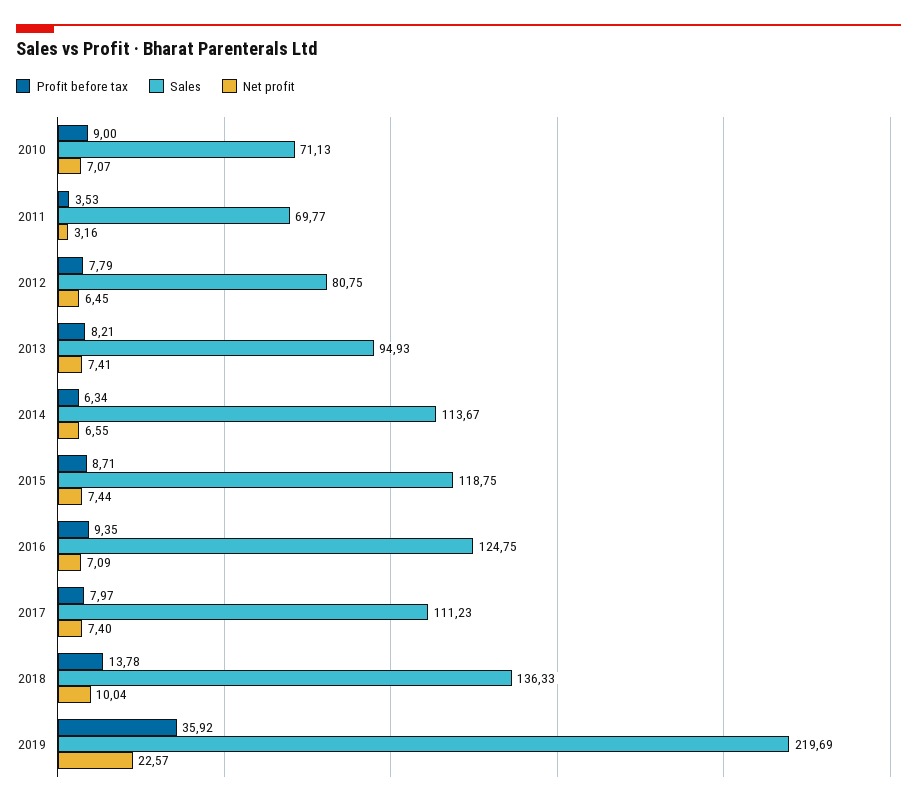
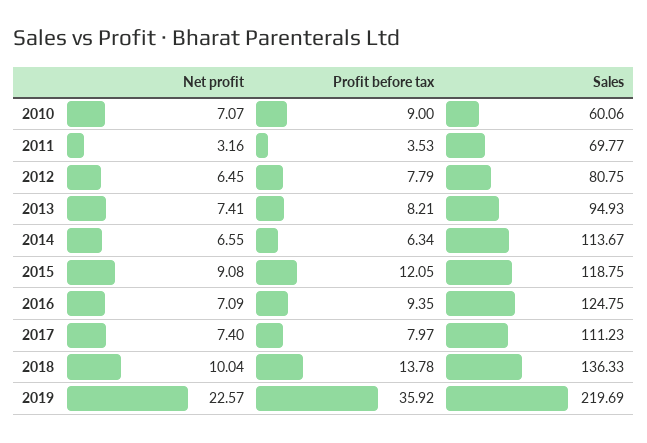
  {
    "Profit before tax": {
      "2010": 9,
      "2011": 3.53,
      "2012": 7.79,
      "2013": 8.21,
      "2014": 6.34,
-     "2015": 8.71,
+     "2015": 12.05,
      "2016": 9.35,
      "2017": 7.97,
      "2018": 13.78,
      "2019": 35.92
    },
    "Sales": {
-     "2010": 71.13,
+     "2010": 60.06,
      "2011": 69.77,
      "2012": 80.75,
      "2013": 94.93,
      "2014": 113.67,
      "2015": 118.75,
      "2016": 124.75,
      "2017": 111.23,
      "2018": 136.33,
      "2019": 219.69
    },
    "Net profit": {
      "2010": 7.07,
      "2011": 3.16,
      "2012": 6.45,
      "2013": 7.41,
      "2014": 6.55,
-     "2015": 7.44,
+     "2015": 9.08,
      "2016": 7.09,
      "2017": 7.4,
      "2018": 10.04,
      "2019": 22.57
    }
  }

